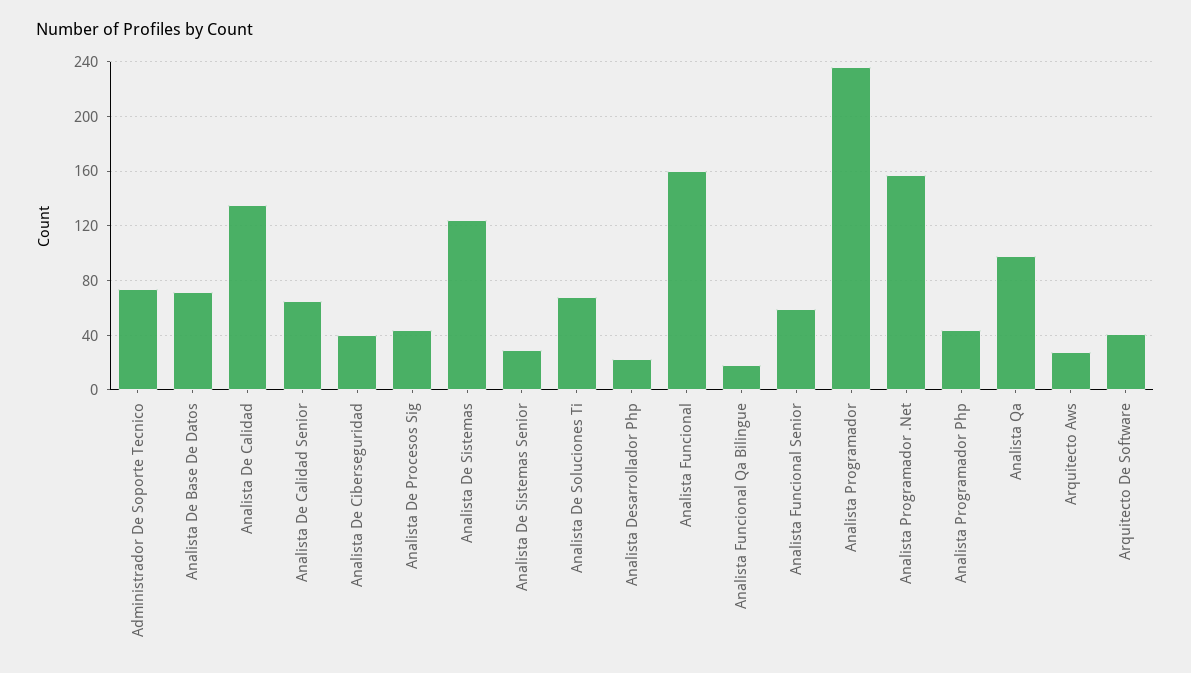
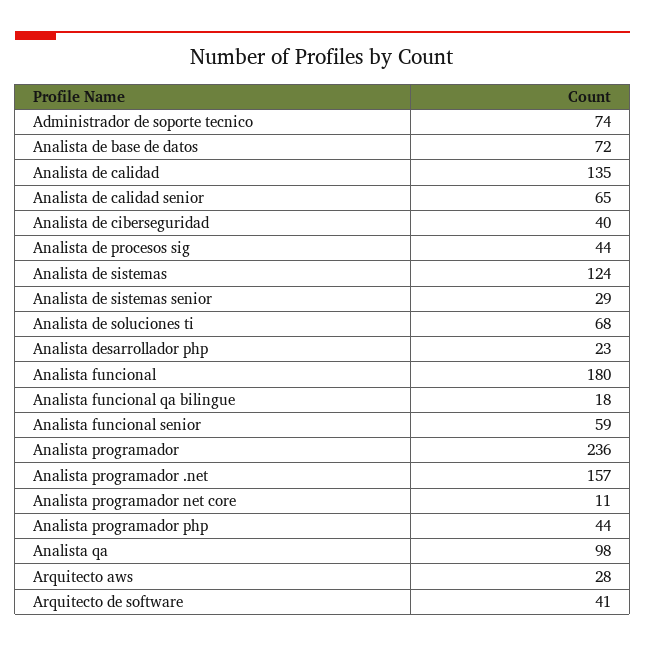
  {
    "Administrador De Soporte Tecnico": 74,
    "Analista De Base De Datos": 72,
    "Analista De Calidad": 135,
    "Analista De Calidad Senior": 65,
    "Analista De Ciberseguridad": 40,
    "Analista De Procesos Sig": 44,
    "Analista De Sistemas": 124,
    "Analista De Sistemas Senior": 29,
    "Analista De Soluciones Ti": 68,
    "Analista Desarrollador Php": 23,
-   "Analista Funcional": 160,
+   "Analista Funcional": 180,
    "Analista Funcional Qa Bilingue": 18,
    "Analista Funcional Senior": 59,
    "Analista Programador": 236,
    "Analista Programador .Net": 157,
    "Analista Programador Php": 44,
    "Analista Qa": 98,
    "Arquitecto Aws": 28,
-   "Arquitecto De Software": 41
+   "Arquitecto De Software": 41,
+   "Analista programador net core": 11
  }

